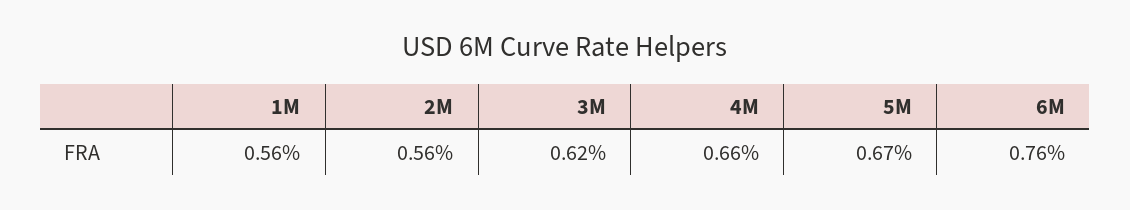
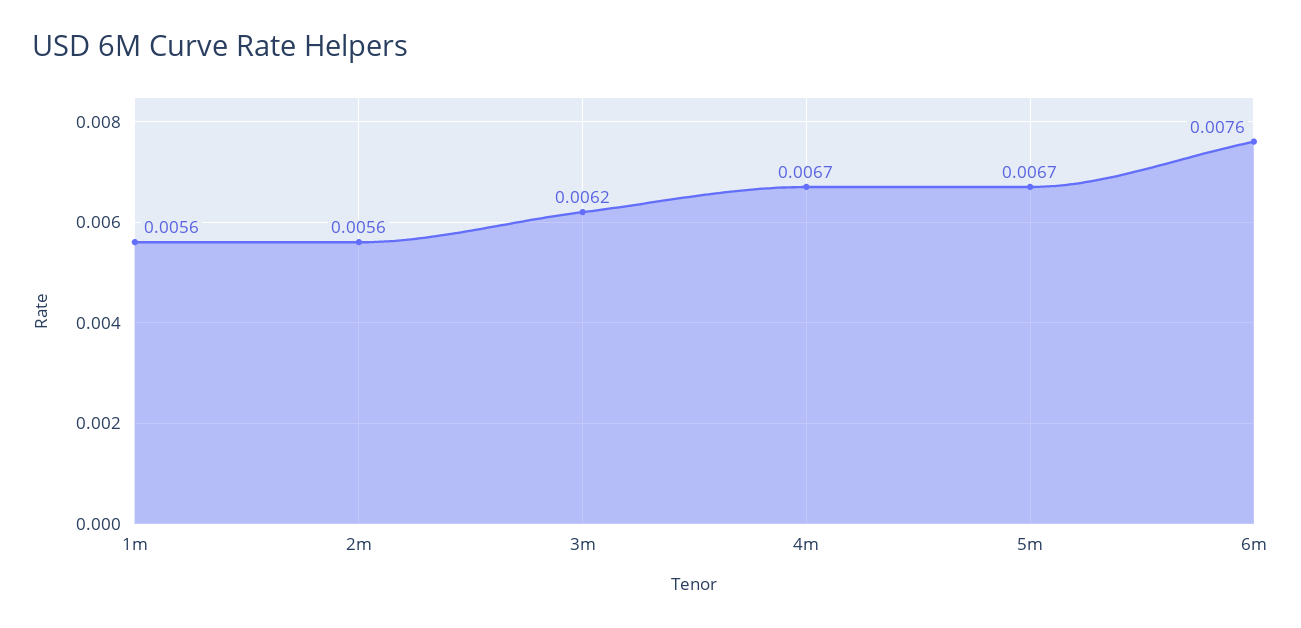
  {
    "1M": 0.0056,
    "2M": 0.0056,
    "3M": 0.0062,
-   "4M": 0.0066,
+   "4M": 0.0067,
    "5M": 0.0067,
    "6M": 0.0076
  }

